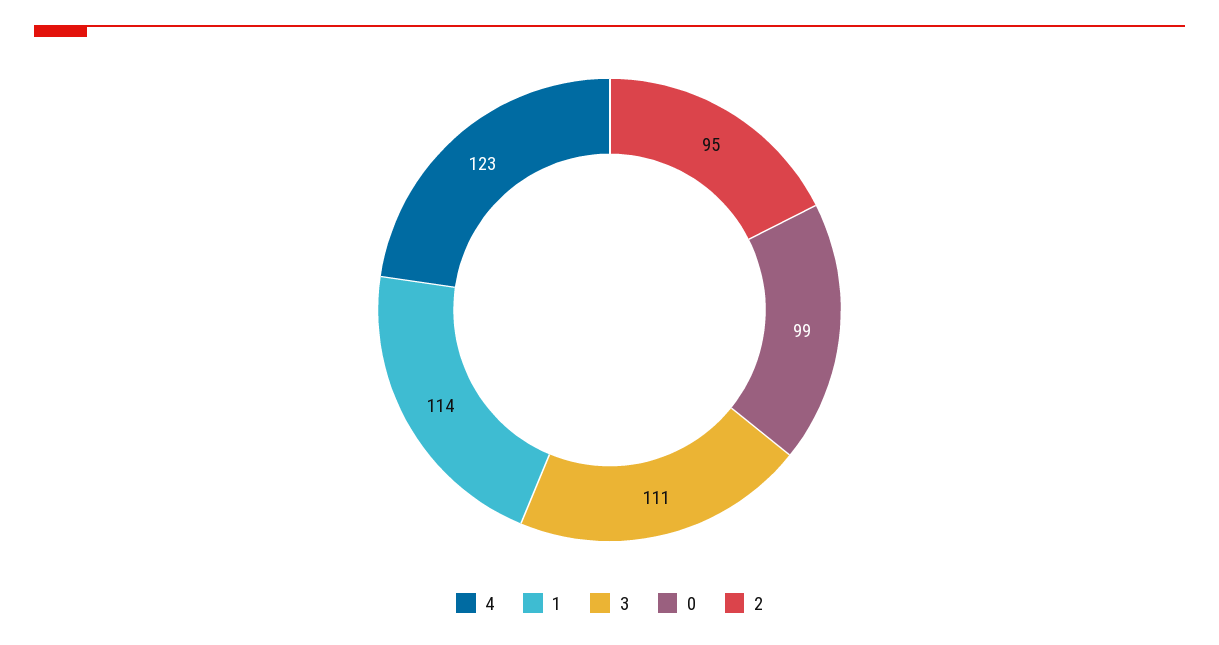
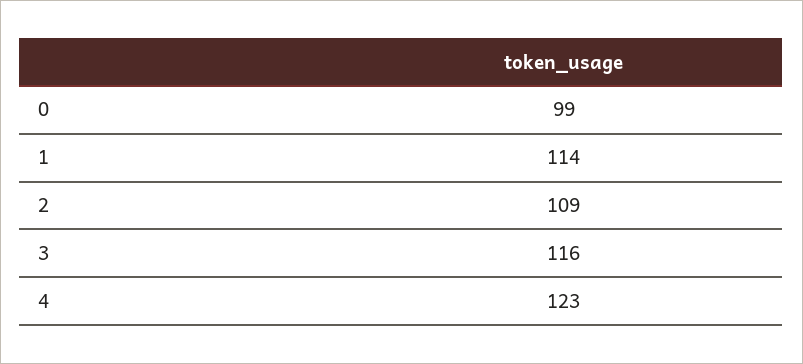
  {
    "4": 123,
    "1": 114,
-   "3": 111,
+   "3": 116,
    "0": 99,
-   "2": 95
+   "2": 109
  }

